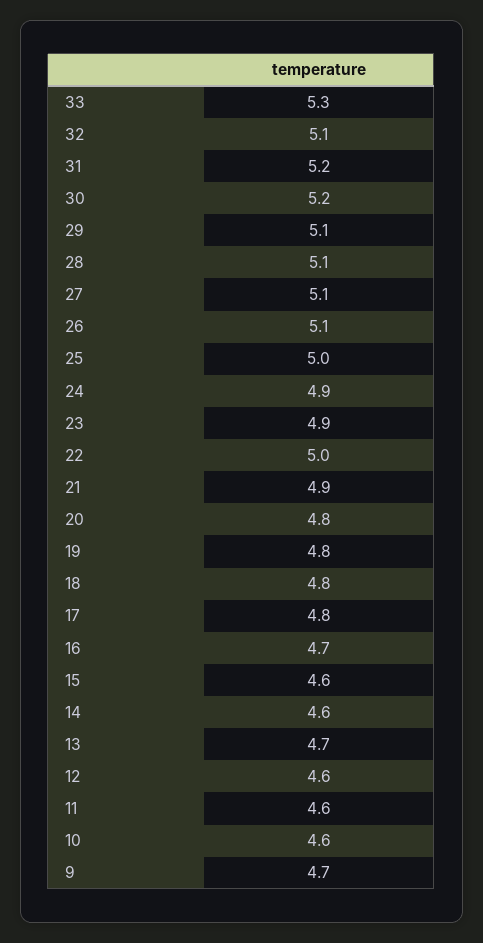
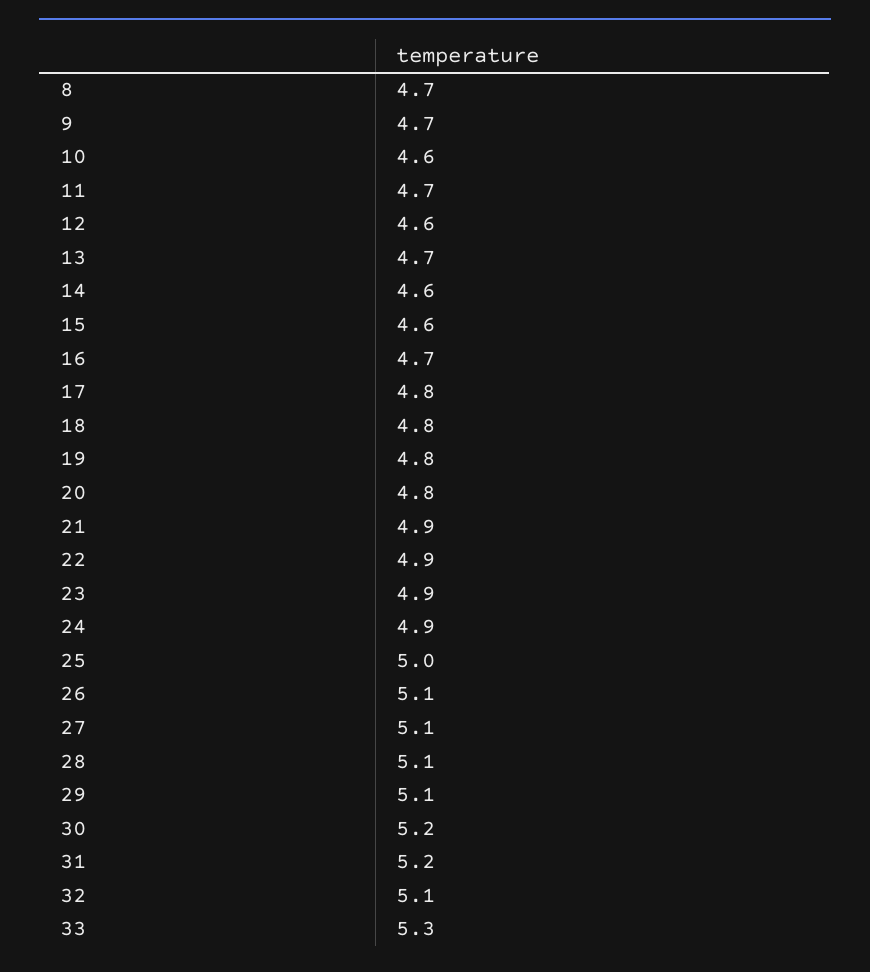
  {
    "33": 5.3,
    "32": 5.1,
    "31": 5.2,
    "30": 5.2,
    "29": 5.1,
    "28": 5.1,
    "27": 5.1,
    "26": 5.1,
    "25": 5,
    "24": 4.9,
    "23": 4.9,
-   "22": 5,
+   "22": 4.9,
    "21": 4.9,
    "20": 4.8,
    "19": 4.8,
    "18": 4.8,
    "17": 4.8,
    "16": 4.7,
    "15": 4.6,
    "14": 4.6,
    "13": 4.7,
    "12": 4.6,
-   "11": 4.6,
+   "11": 4.7,
    "10": 4.6,
-   "9": 4.7
+   "9": 4.7,
+   "8": 4.7
  }

